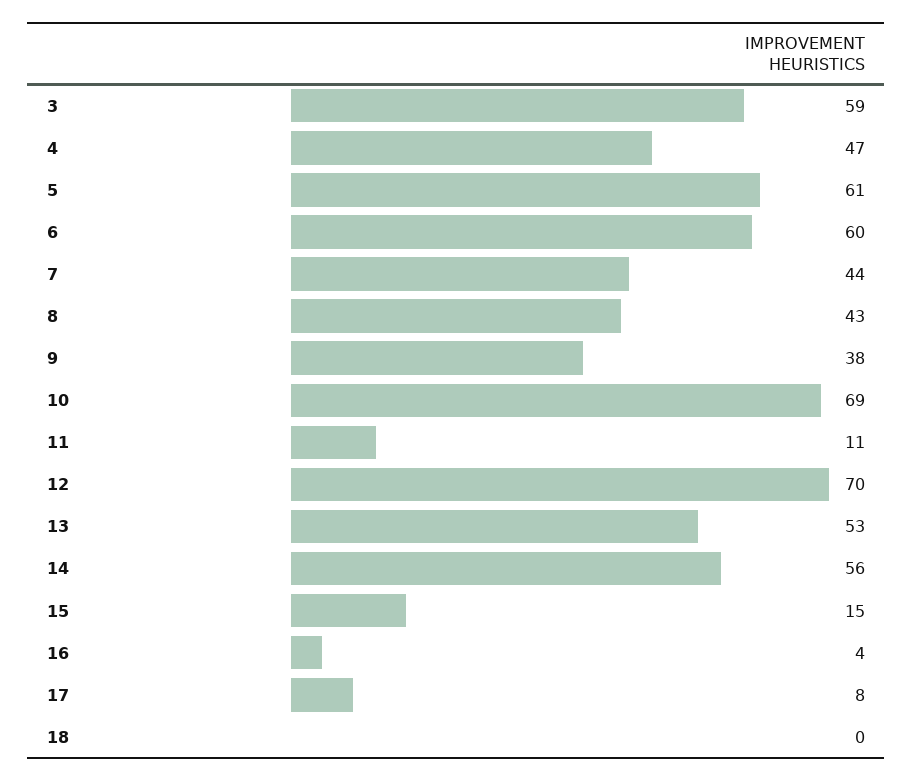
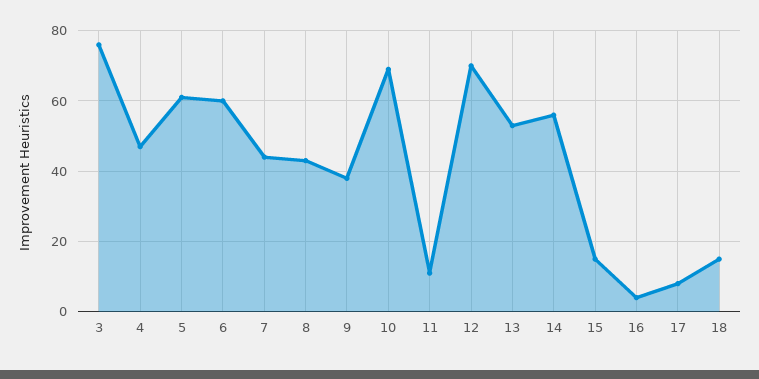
  {
-   "3": 59,
+   "3": 75,
    "4": 47,
    "5": 61,
    "6": 60,
    "7": 44,
    "8": 43,
    "9": 38,
    "10": 69,
    "11": 11,
    "12": 70,
    "13": 53,
    "14": 56,
    "15": 15,
    "16": 4,
    "17": 8,
-   "18": 0
+   "18": 15
  }

